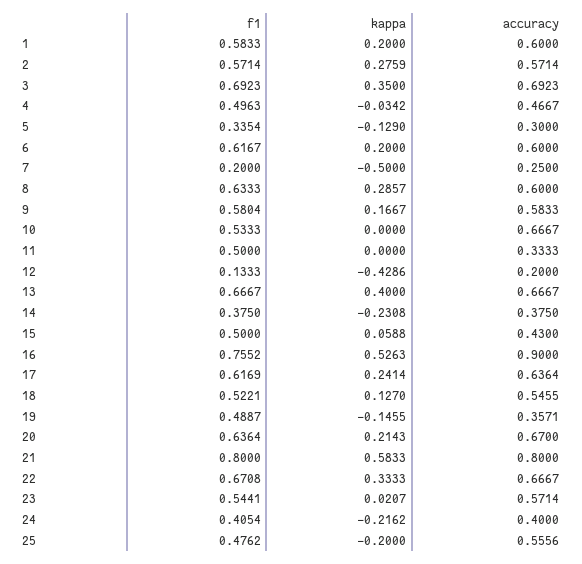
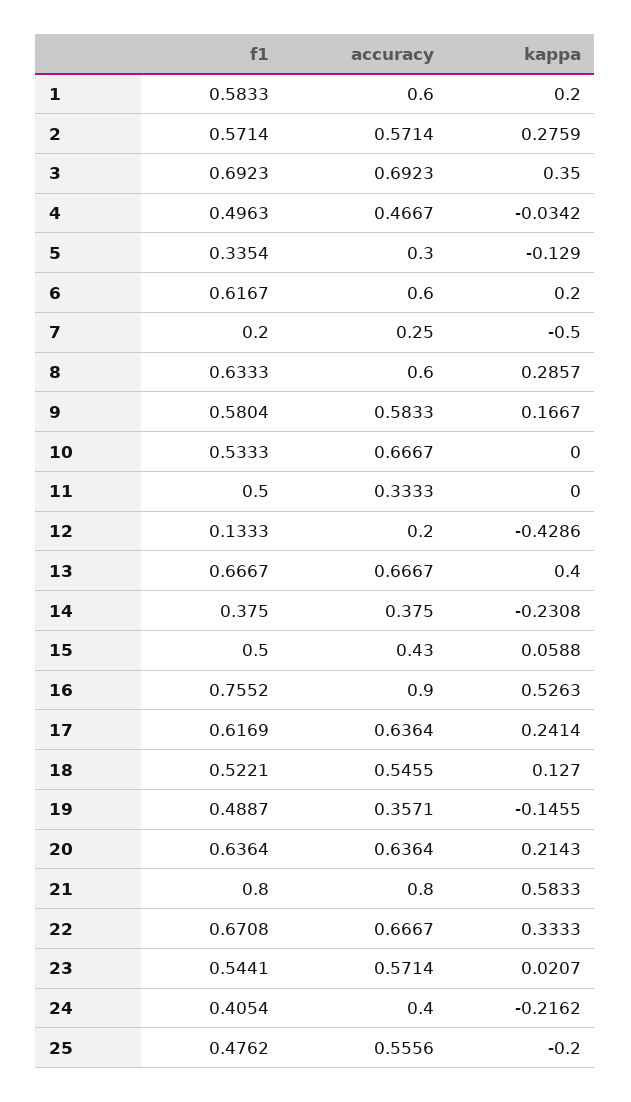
  {
    "f1": {
      "1": 0.5833,
      "2": 0.5714,
      "3": 0.6923,
      "4": 0.4963,
      "5": 0.3354,
      "6": 0.6167,
      "7": 0.2,
      "8": 0.6333,
      "9": 0.5804,
      "10": 0.5333,
      "11": 0.5,
      "12": 0.1333,
      "13": 0.6667,
      "14": 0.375,
      "15": 0.5,
      "16": 0.7552,
      "17": 0.6169,
      "18": 0.5221,
      "19": 0.4887,
      "20": 0.6364,
      "21": 0.8,
      "22": 0.6708,
      "23": 0.5441,
      "24": 0.4054,
      "25": 0.4762
    },
    "kappa": {
      "1": 0.2,
      "2": 0.2759,
      "3": 0.35,
      "4": -0.0342,
      "5": -0.129,
      "6": 0.2,
      "7": -0.5,
      "8": 0.2857,
      "9": 0.1667,
      "10": 0,
      "11": 0,
      "12": -0.4286,
      "13": 0.4,
      "14": -0.2308,
      "15": 0.0588,
      "16": 0.5263,
      "17": 0.2414,
      "18": 0.127,
      "19": -0.1455,
      "20": 0.2143,
      "21": 0.5833,
      "22": 0.3333,
      "23": 0.0207,
      "24": -0.2162,
      "25": -0.2
    },
    "accuracy": {
      "1": 0.6,
      "2": 0.5714,
      "3": 0.6923,
      "4": 0.4667,
      "5": 0.3,
      "6": 0.6,
      "7": 0.25,
      "8": 0.6,
      "9": 0.5833,
      "10": 0.6667,
      "11": 0.3333,
      "12": 0.2,
      "13": 0.6667,
      "14": 0.375,
      "15": 0.43,
      "16": 0.9,
      "17": 0.6364,
      "18": 0.5455,
      "19": 0.3571,
-     "20": 0.67,
+     "20": 0.6364,
      "21": 0.8,
      "22": 0.6667,
      "23": 0.5714,
      "24": 0.4,
      "25": 0.5556
    }
  }

